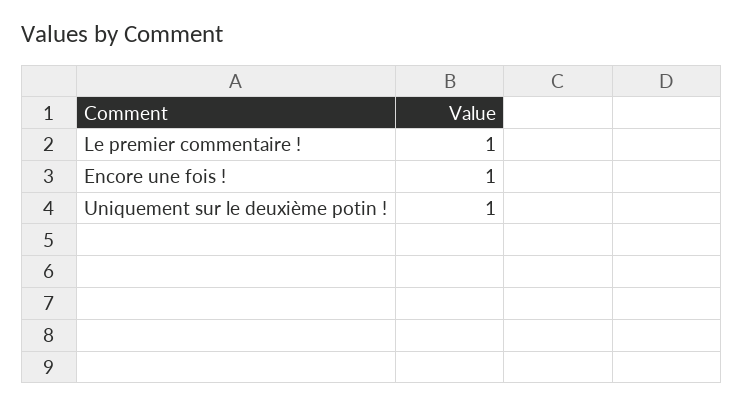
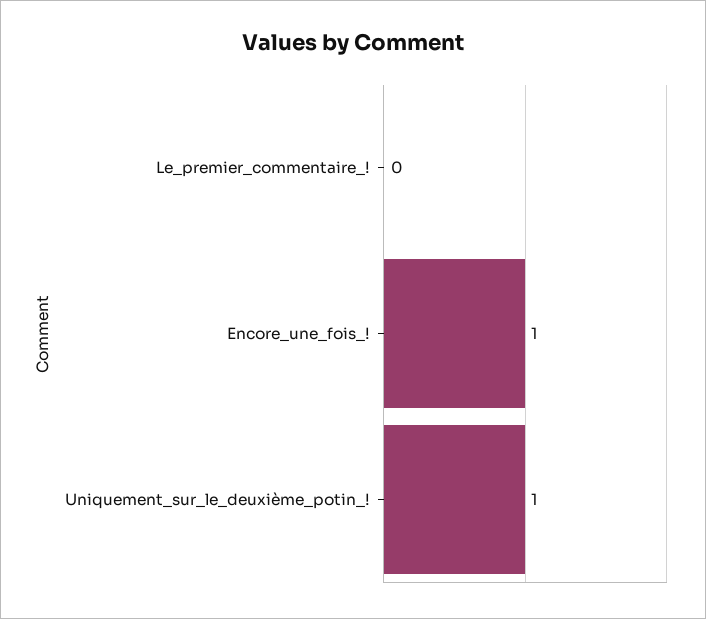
  {
-   "Le premier commentaire !": 1,
+   "Le premier commentaire !": 0,
    "Encore une fois !": 1,
    "Uniquement sur le deuxième potin !": 1
  }

